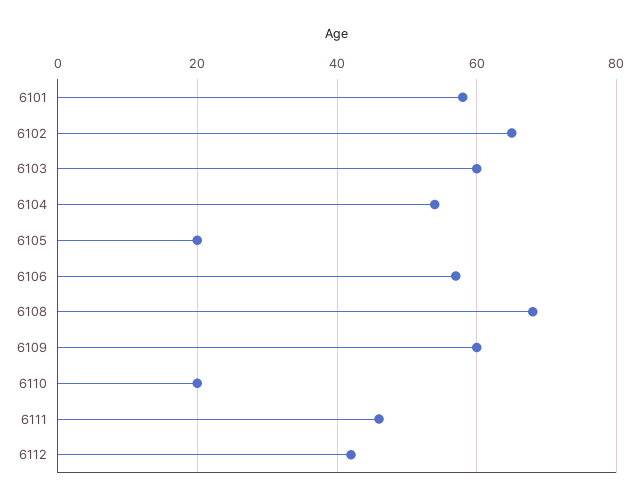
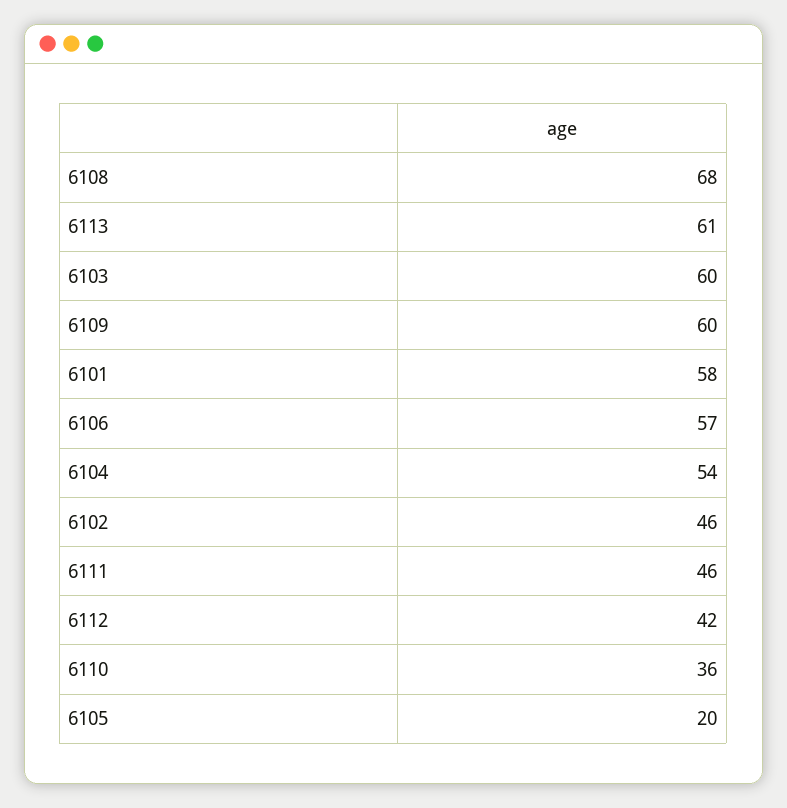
  {
    "6101": 58,
-   "6102": 65,
+   "6102": 46,
    "6103": 60,
    "6104": 54,
    "6105": 20,
    "6106": 57,
    "6108": 68,
    "6109": 60,
-   "6110": 20,
+   "6110": 36,
    "6111": 46,
-   "6112": 42
+   "6112": 42,
+   "6113": 61
  }

